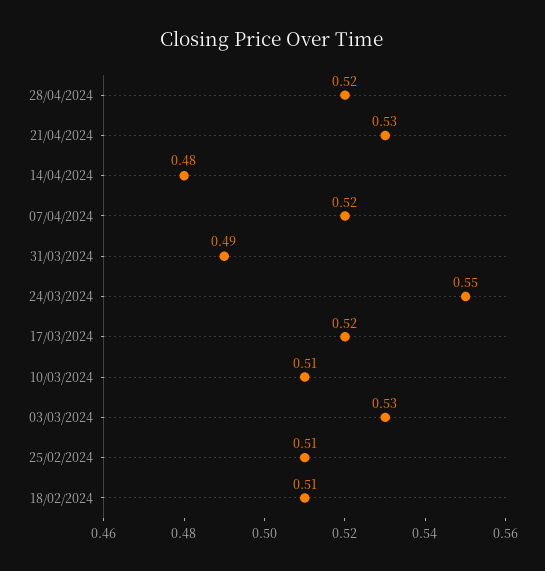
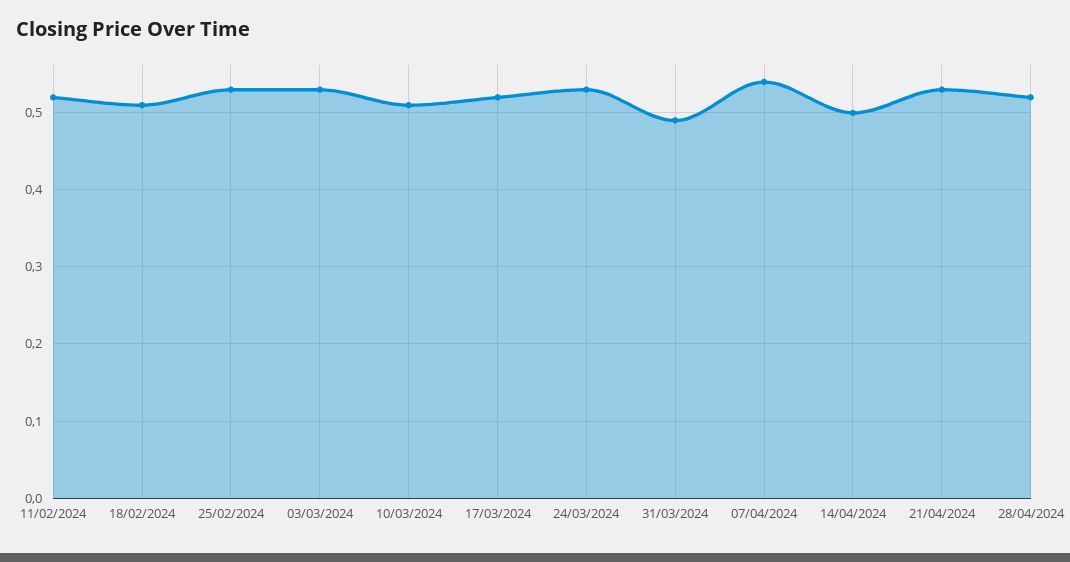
  {
    "28/04/2024": 0.52,
    "21/04/2024": 0.53,
-   "14/04/2024": 0.48,
+   "14/04/2024": 0.5,
-   "07/04/2024": 0.52,
+   "07/04/2024": 0.54,
    "31/03/2024": 0.49,
-   "24/03/2024": 0.55,
+   "24/03/2024": 0.53,
    "17/03/2024": 0.52,
    "10/03/2024": 0.51,
    "03/03/2024": 0.53,
-   "25/02/2024": 0.51,
+   "25/02/2024": 0.53,
-   "18/02/2024": 0.51
+   "18/02/2024": 0.51,
+   "11/02/2024": 0.52
  }

